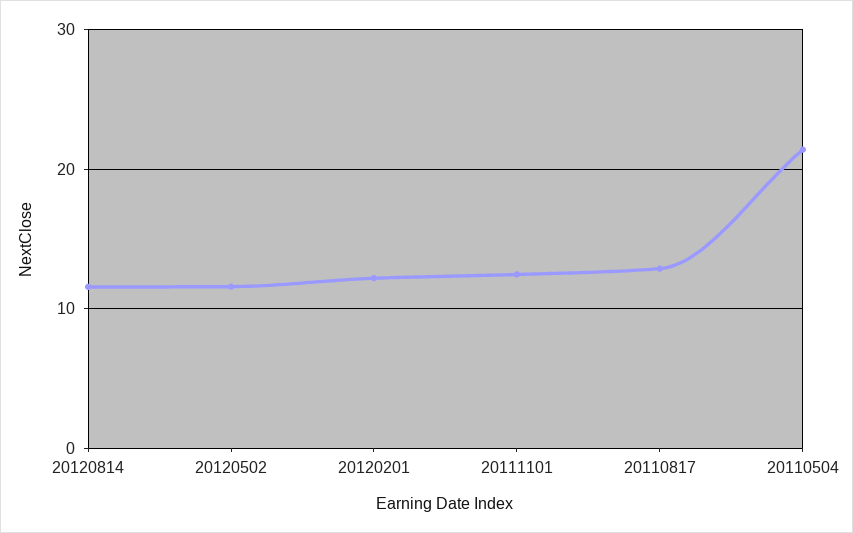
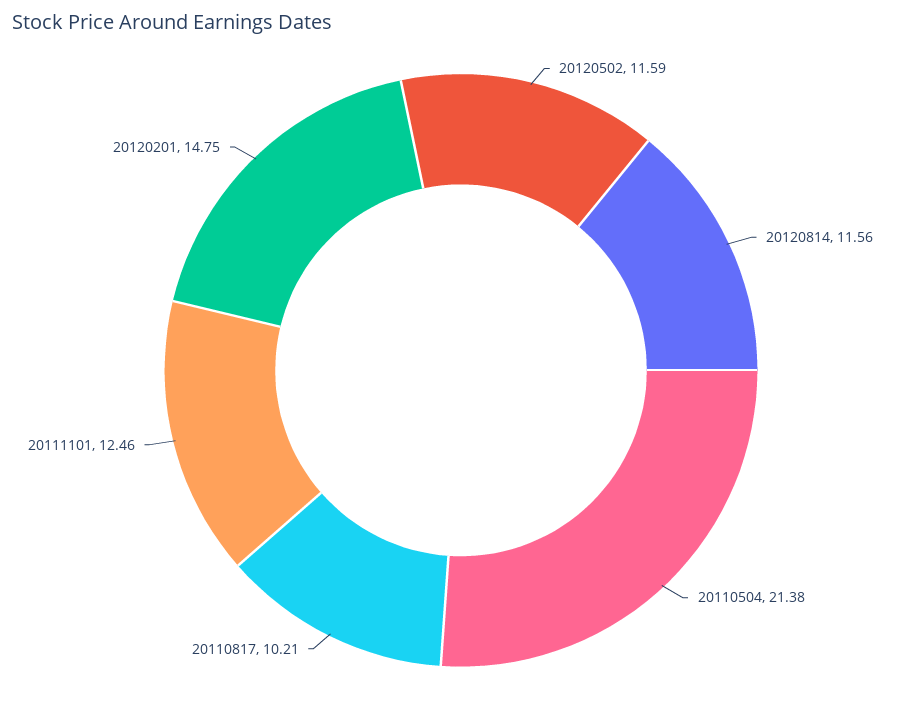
  {
    "20120814": 11.56,
    "20120502": 11.59,
-   "20120201": 12,
+   "20120201": 14.75,
    "20111101": 12.46,
-   "20110817": 13,
+   "20110817": 10.21,
    "20110504": 21.38
  }

